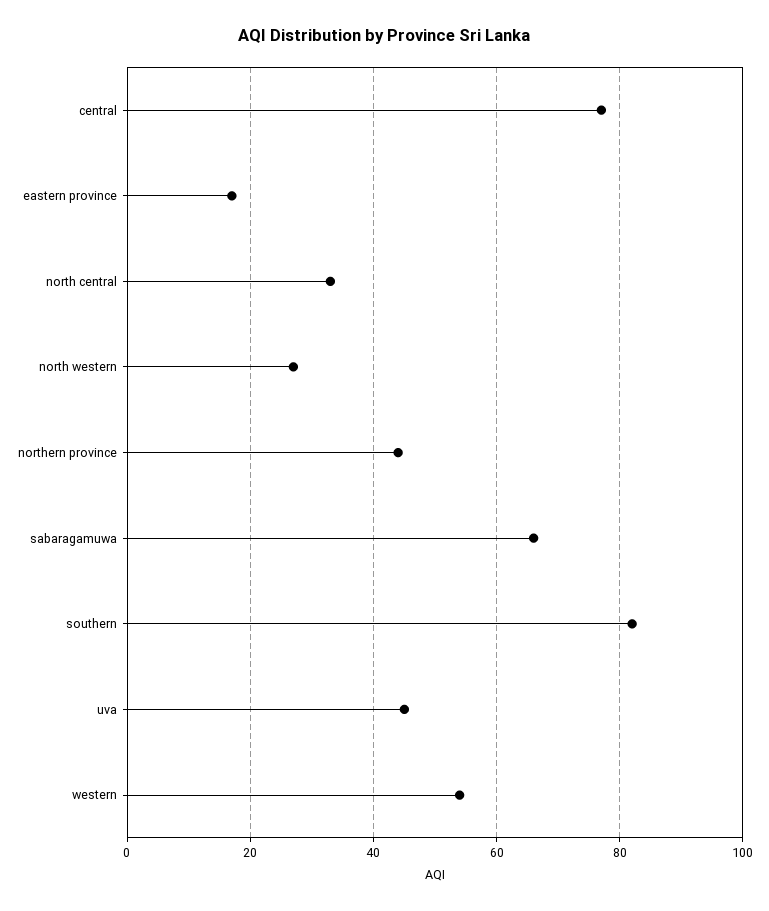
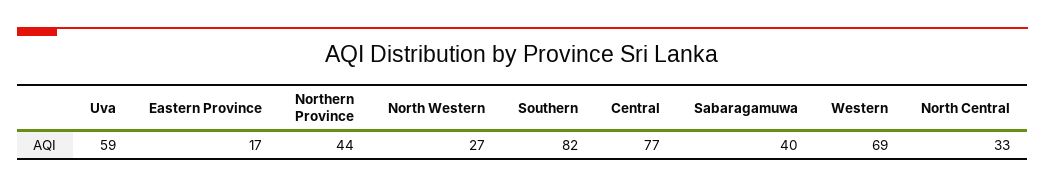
  {
    "central": 77,
    "eastern province": 17,
    "north central": 33,
    "north western": 27,
    "northern province": 44,
-   "sabaragamuwa": 65,
+   "sabaragamuwa": 40,
    "southern": 82,
-   "uva": 45,
+   "uva": 59,
-   "western": 55
+   "western": 69
  }

